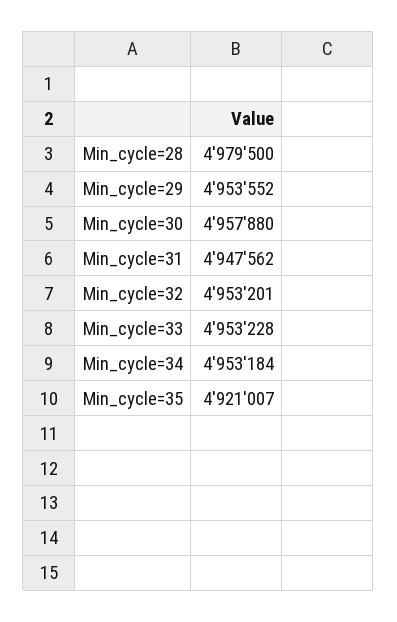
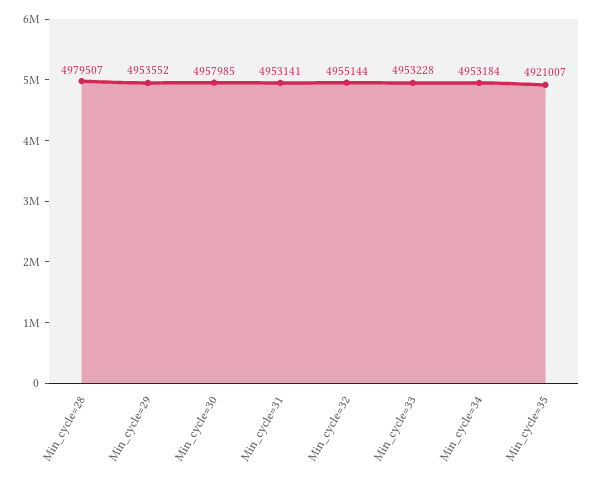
  {
-   "Min_cycle=28": 4979500,
+   "Min_cycle=28": 4979507,
    "Min_cycle=29": 4953552,
-   "Min_cycle=30": 4957880,
+   "Min_cycle=30": 4957985,
-   "Min_cycle=31": 4947562,
+   "Min_cycle=31": 4953141,
-   "Min_cycle=32": 4953201,
+   "Min_cycle=32": 4955144,
    "Min_cycle=33": 4953228,
    "Min_cycle=34": 4953184,
    "Min_cycle=35": 4921007
  }

